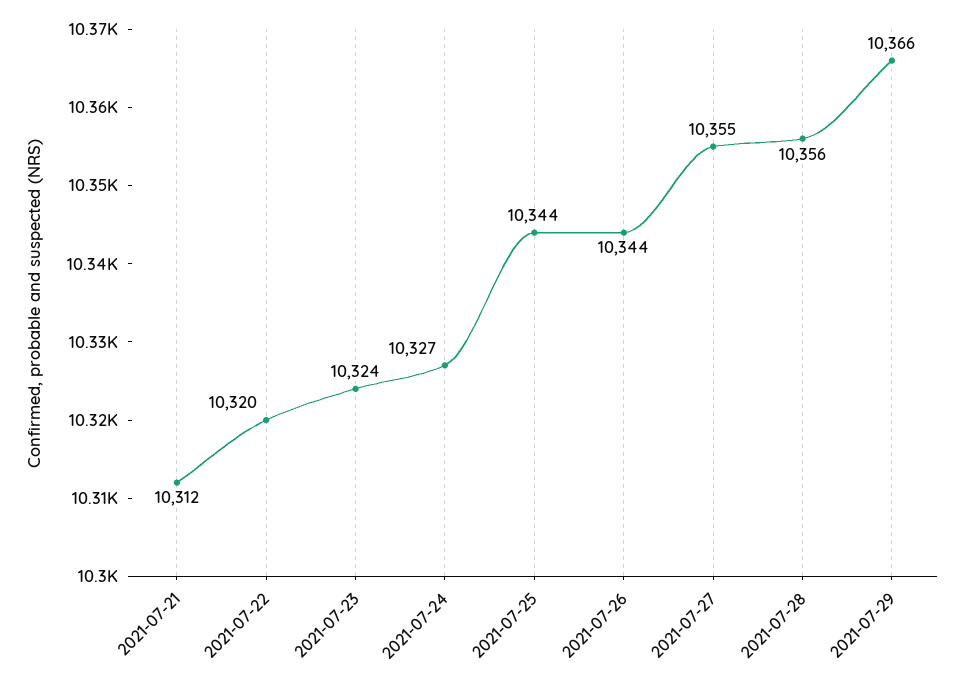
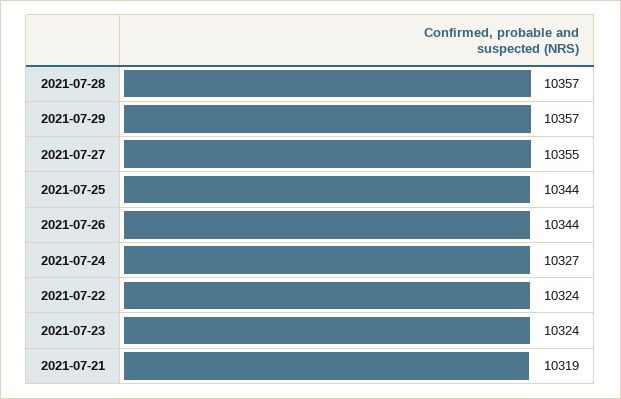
  {
-   "2021-07-21": 10312,
+   "2021-07-21": 10319,
-   "2021-07-22": 10320,
+   "2021-07-22": 10324,
    "2021-07-23": 10324,
    "2021-07-24": 10327,
    "2021-07-25": 10344,
    "2021-07-26": 10344,
    "2021-07-27": 10355,
-   "2021-07-28": 10356,
+   "2021-07-28": 10357,
-   "2021-07-29": 10366
+   "2021-07-29": 10357
  }

